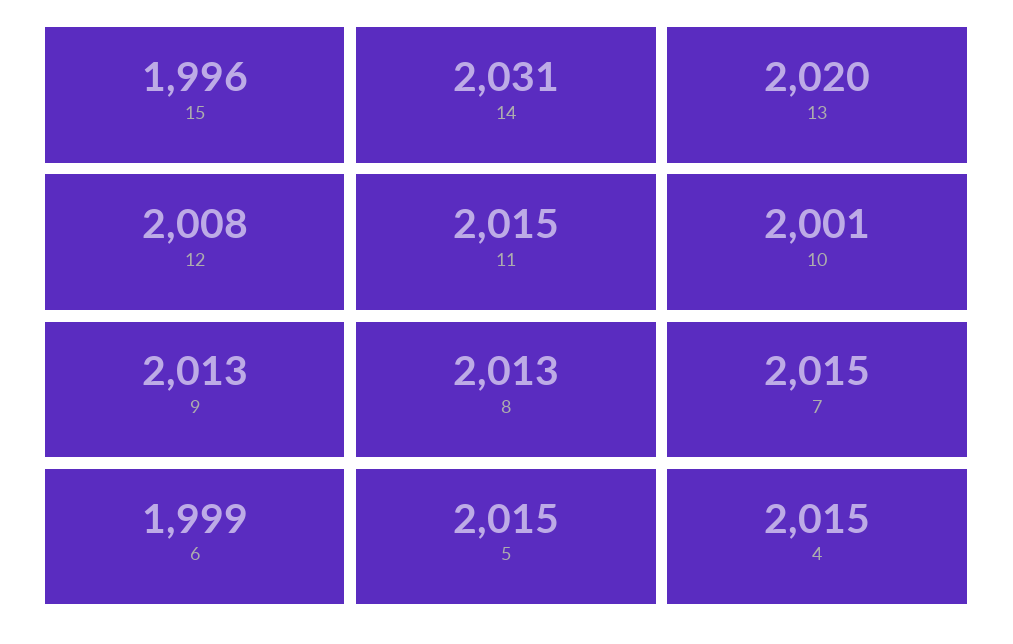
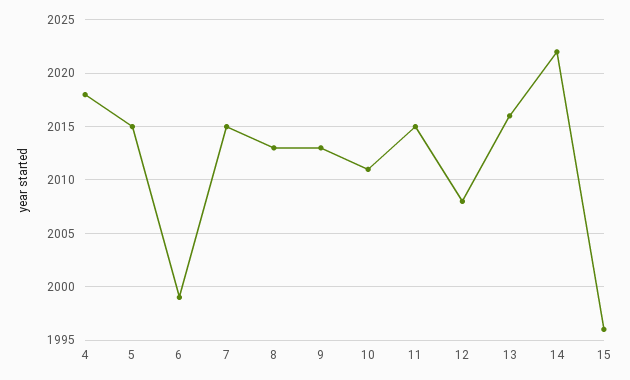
  {
    "15": 1996,
-   "14": 2031,
+   "14": 2022,
-   "13": 2020,
+   "13": 2016,
    "12": 2008,
    "11": 2015,
-   "10": 2001,
+   "10": 2011,
    "9": 2013,
    "8": 2013,
    "7": 2015,
    "6": 1999,
    "5": 2015,
-   "4": 2015
+   "4": 2018
  }

